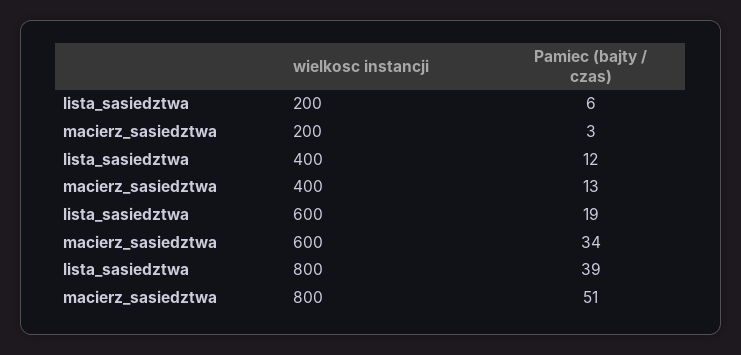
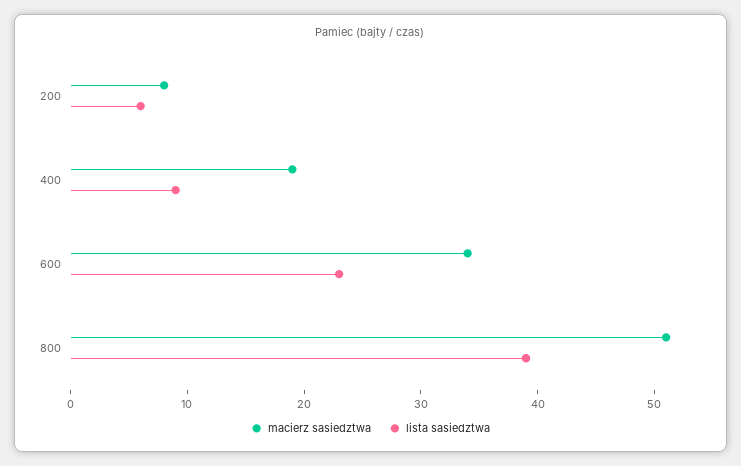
  {
    "lista_sasiedztwa": {
      "200": 6,
-     "400": 12,
+     "400": 9,
-     "600": 19,
+     "600": 23,
      "800": 39
    },
    "macierz_sasiedztwa": {
-     "200": 3,
+     "200": 8,
-     "400": 13,
+     "400": 19,
      "600": 34,
      "800": 51
    }
  }

